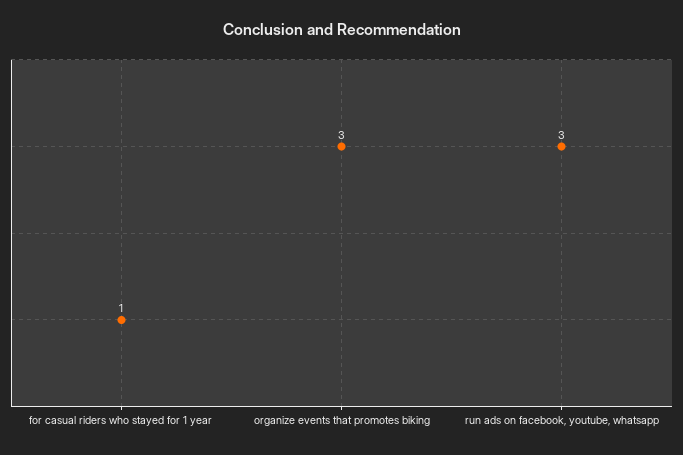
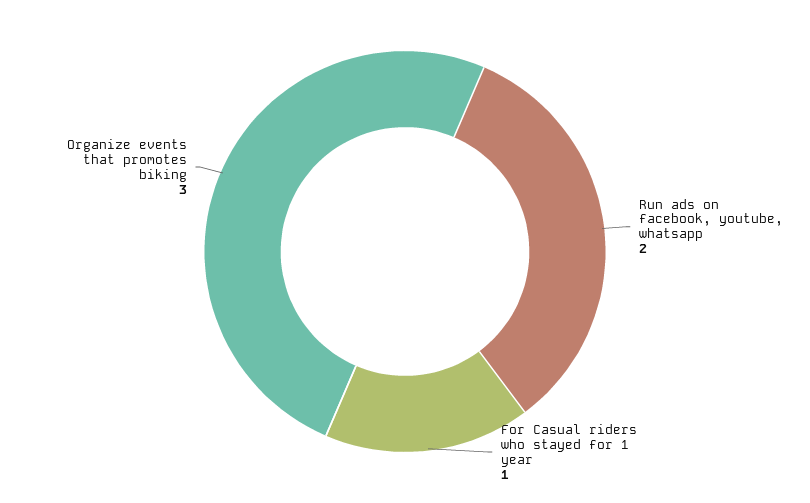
  {
    "for casual riders who stayed for 1 year": 1,
    "organize events that promotes biking": 3,
-   "run ads on facebook, youtube, whatsapp": 3
+   "run ads on facebook, youtube, whatsapp": 2
  }

